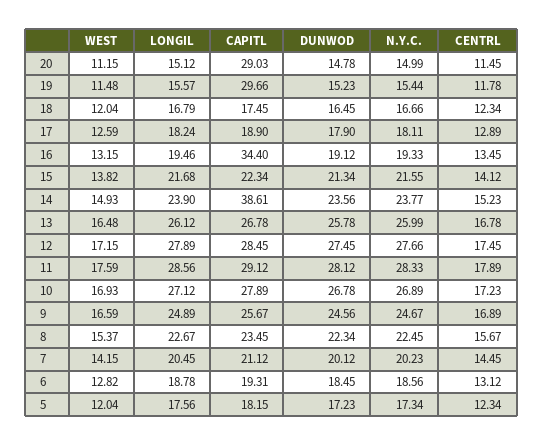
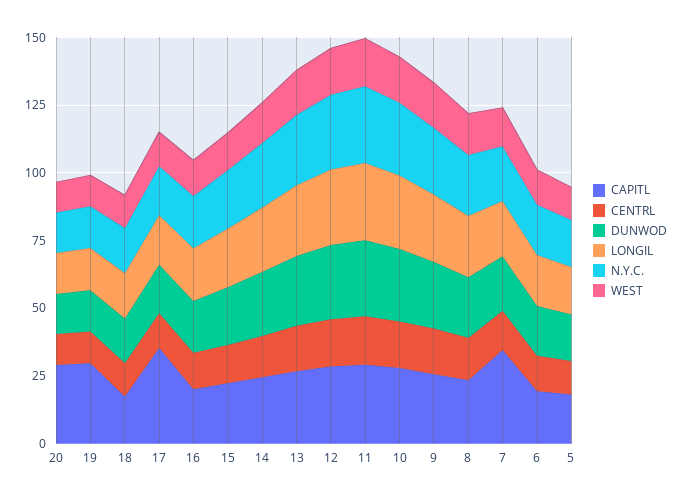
  {
    "WEST": {
      "20": 11.15,
      "19": 11.48,
      "18": 12.04,
      "17": 12.59,
      "16": 13.15,
      "15": 13.82,
      "14": 14.93,
      "13": 16.48,
      "12": 17.15,
      "11": 17.59,
      "10": 16.93,
      "9": 16.59,
      "8": 15.37,
      "7": 14.15,
      "6": 12.82,
      "5": 12.04
    },
    "LONGIL": {
      "20": 15.12,
      "19": 15.57,
      "18": 16.79,
      "17": 18.24,
      "16": 19.46,
      "15": 21.68,
      "14": 23.9,
      "13": 26.12,
      "12": 27.89,
      "11": 28.56,
      "10": 27.12,
      "9": 24.89,
      "8": 22.67,
      "7": 20.45,
      "6": 18.78,
      "5": 17.56
    },
    "CAPITL": {
      "20": 29.03,
      "19": 29.66,
      "18": 17.45,
-     "17": 18.9,
+     "17": 35,
-     "16": 34.4,
+     "16": 20,
      "15": 22.34,
-     "14": 38.61,
+     "14": 25,
      "13": 26.78,
      "12": 28.45,
      "11": 29.12,
      "10": 27.89,
      "9": 25.67,
      "8": 23.45,
-     "7": 21.12,
+     "7": 35,
      "6": 19.31,
      "5": 18.15
    },
    "DUNWOD": {
      "20": 14.78,
      "19": 15.23,
      "18": 16.45,
      "17": 17.9,
      "16": 19.12,
      "15": 21.34,
      "14": 23.56,
      "13": 25.78,
      "12": 27.45,
      "11": 28.12,
      "10": 26.78,
      "9": 24.56,
      "8": 22.34,
      "7": 20.12,
      "6": 18.45,
      "5": 17.23
    },
    "N.Y.C.": {
      "20": 14.99,
      "19": 15.44,
      "18": 16.66,
      "17": 18.11,
      "16": 19.33,
      "15": 21.55,
      "14": 23.77,
      "13": 25.99,
      "12": 27.66,
      "11": 28.33,
      "10": 26.89,
      "9": 24.67,
      "8": 22.45,
      "7": 20.23,
      "6": 18.56,
      "5": 17.34
    },
    "CENTRL": {
      "20": 11.45,
      "19": 11.78,
      "18": 12.34,
      "17": 12.89,
      "16": 13.45,
      "15": 14.12,
      "14": 15.23,
      "13": 16.78,
      "12": 17.45,
      "11": 17.89,
      "10": 17.23,
      "9": 16.89,
      "8": 15.67,
      "7": 14.45,
      "6": 13.12,
      "5": 12.34
    }
  }

